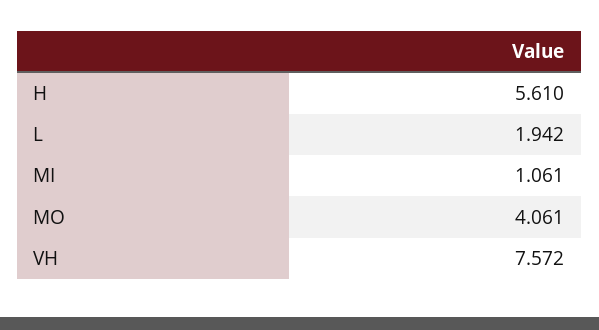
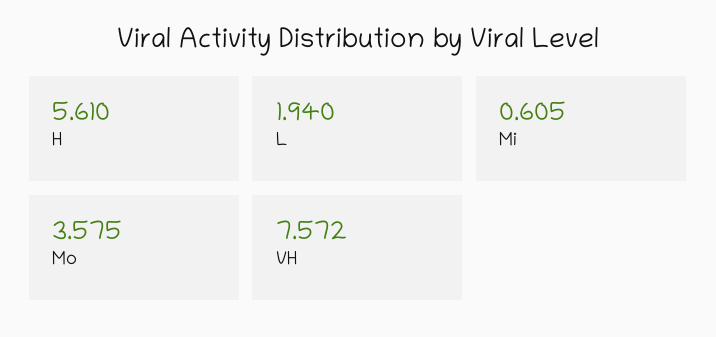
  {
    "H": 5.61,
-   "L": 1.942,
+   "L": 1.94,
-   "MI": 1.061,
+   "MI": 0.605,
-   "MO": 4.061,
+   "MO": 3.575,
    "VH": 7.572
  }

